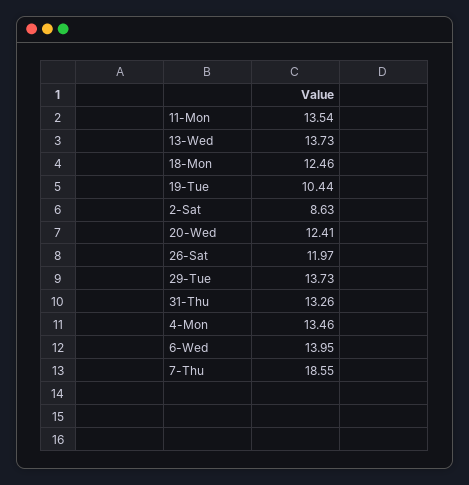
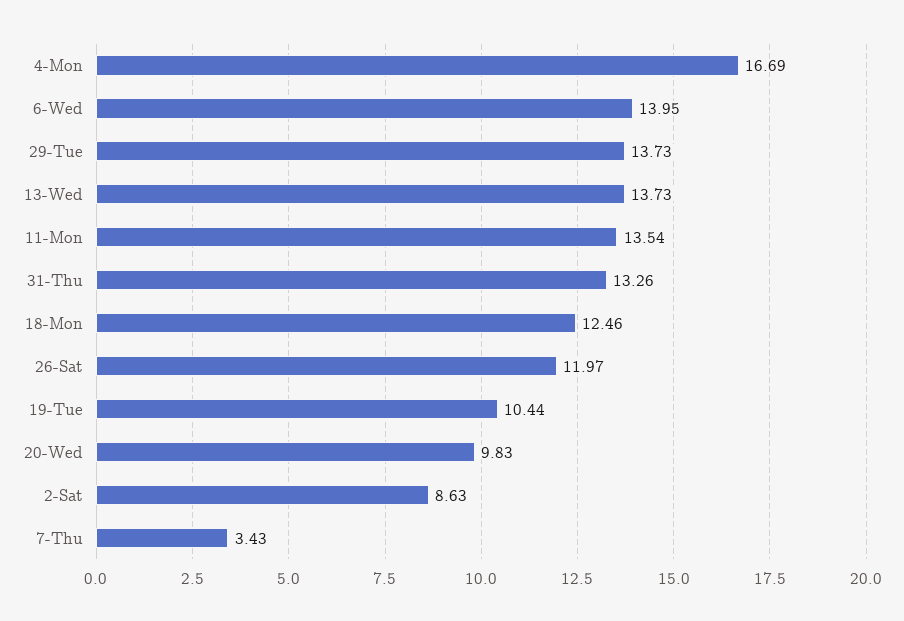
  {
    "11-Mon": 13.54,
    "13-Wed": 13.73,
    "18-Mon": 12.46,
    "19-Tue": 10.44,
    "2-Sat": 8.63,
-   "20-Wed": 12.41,
+   "20-Wed": 9.83,
    "26-Sat": 11.97,
    "29-Tue": 13.73,
    "31-Thu": 13.26,
-   "4-Mon": 13.46,
+   "4-Mon": 16.69,
    "6-Wed": 13.95,
-   "7-Thu": 18.55
+   "7-Thu": 3.43
  }

